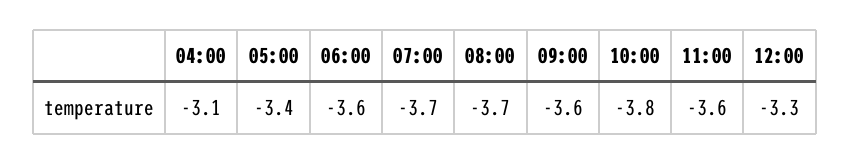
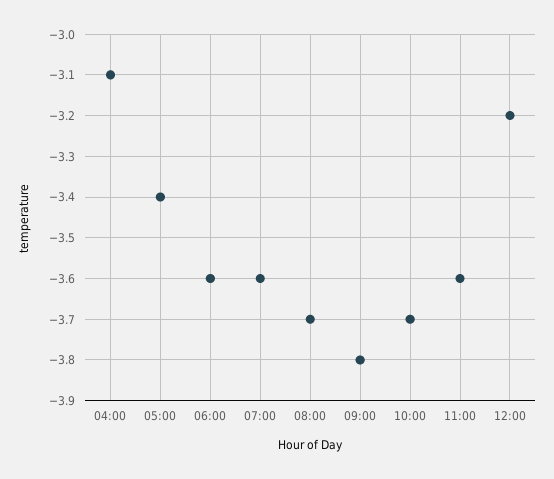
  {
    "04:00": -3.1,
    "05:00": -3.4,
    "06:00": -3.6,
-   "07:00": -3.7,
+   "07:00": -3.6,
    "08:00": -3.7,
-   "09:00": -3.6,
+   "09:00": -3.8,
-   "10:00": -3.8,
+   "10:00": -3.7,
    "11:00": -3.6,
-   "12:00": -3.3
+   "12:00": -3.2
  }

